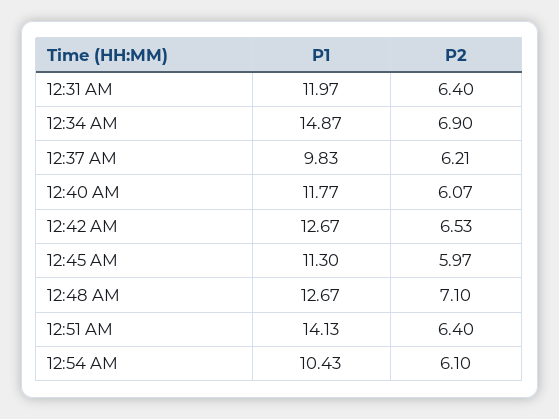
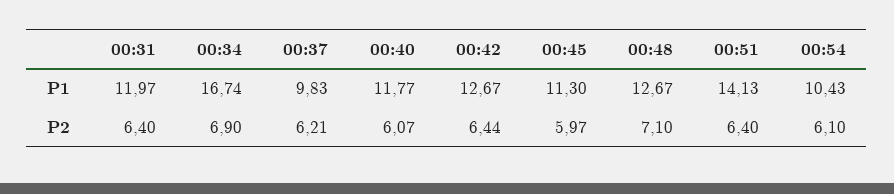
  {
    "P1": {
      "12:31 AM": 11.97,
-     "12:34 AM": 14.87,
+     "12:34 AM": 16.74,
      "12:37 AM": 9.83,
      "12:40 AM": 11.77,
      "12:42 AM": 12.67,
      "12:45 AM": 11.3,
      "12:48 AM": 12.67,
      "12:51 AM": 14.13,
      "12:54 AM": 10.43
    },
    "P2": {
      "12:31 AM": 6.4,
      "12:34 AM": 6.9,
      "12:37 AM": 6.21,
      "12:40 AM": 6.07,
-     "12:42 AM": 6.53,
+     "12:42 AM": 6.44,
      "12:45 AM": 5.97,
      "12:48 AM": 7.1,
      "12:51 AM": 6.4,
      "12:54 AM": 6.1
    }
  }

